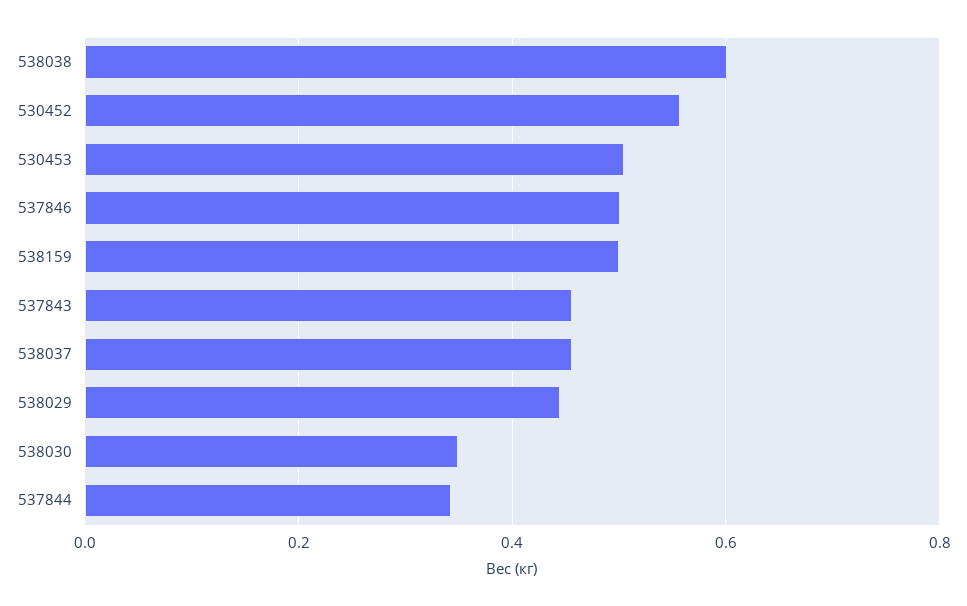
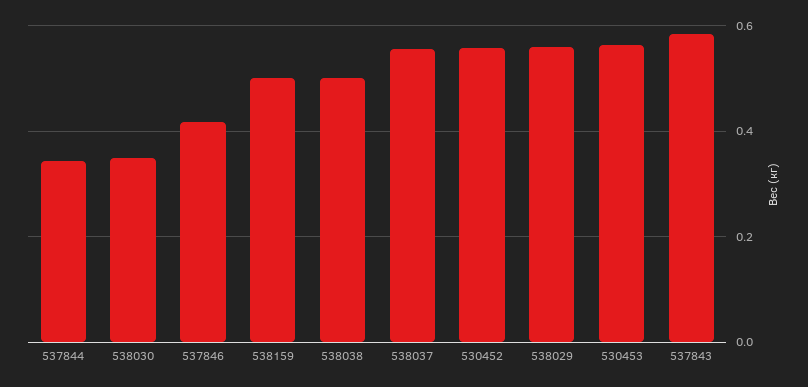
  {
-   "538038": 0.6,
+   "538038": 0.5,
    "530452": 0.56,
-   "530453": 0.5,
+   "530453": 0.56,
-   "537846": 0.5,
+   "537846": 0.42,
    "538159": 0.5,
-   "537843": 0.46,
+   "537843": 0.58,
-   "538037": 0.46,
+   "538037": 0.56,
-   "538029": 0.44,
+   "538029": 0.56,
    "538030": 0.34,
    "537844": 0.34
  }

